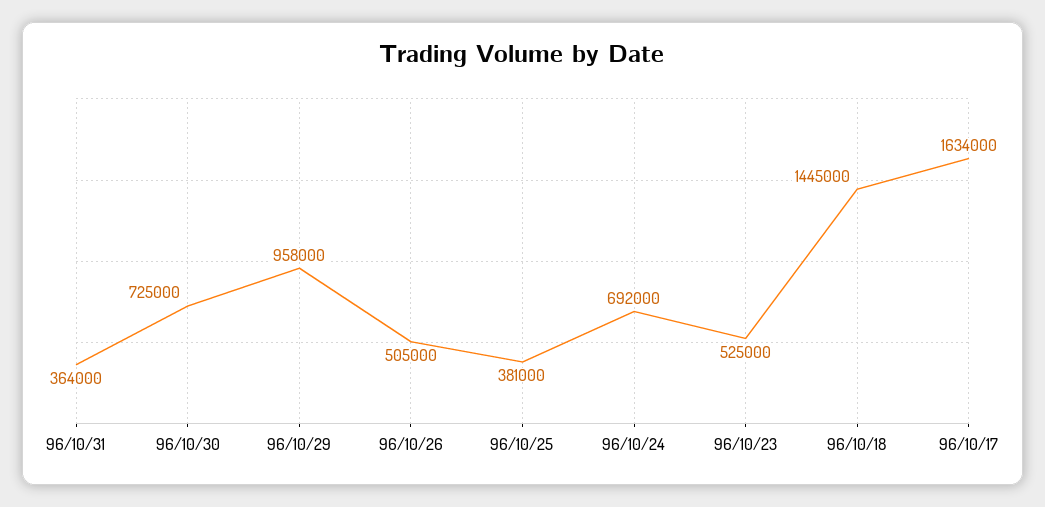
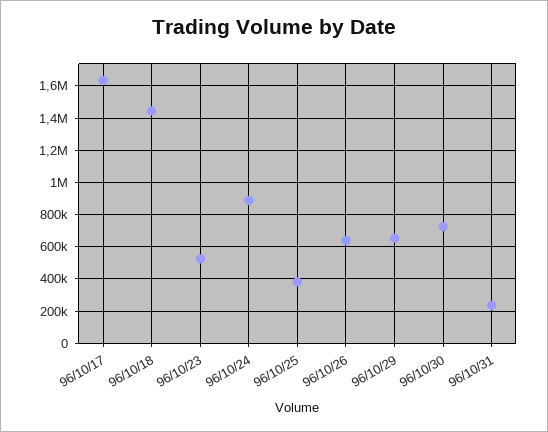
  {
-   "96/10/31": 364000,
+   "96/10/31": 250000,
    "96/10/30": 725000,
-   "96/10/29": 958000,
+   "96/10/29": 650000,
-   "96/10/26": 505000,
+   "96/10/26": 650000,
    "96/10/25": 381000,
-   "96/10/24": 692000,
+   "96/10/24": 900000,
    "96/10/23": 525000,
    "96/10/18": 1445000,
    "96/10/17": 1634000
  }

